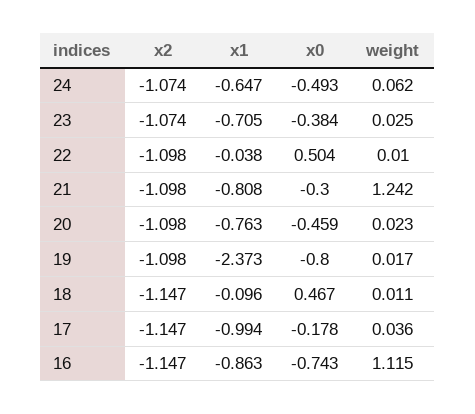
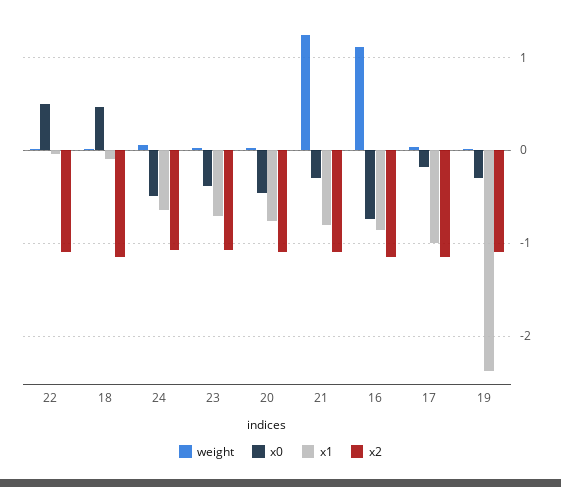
  {
    "x2": {
      "24": -1.074,
      "23": -1.074,
      "22": -1.098,
      "21": -1.098,
      "20": -1.098,
      "19": -1.098,
      "18": -1.147,
      "17": -1.147,
      "16": -1.147
    },
    "x1": {
      "24": -0.647,
      "23": -0.705,
      "22": -0.038,
      "21": -0.808,
      "20": -0.763,
      "19": -2.373,
      "18": -0.096,
      "17": -0.994,
      "16": -0.863
    },
    "x0": {
      "24": -0.493,
      "23": -0.384,
      "22": 0.504,
      "21": -0.3,
      "20": -0.459,
-     "19": -0.8,
+     "19": -0.3,
      "18": 0.467,
      "17": -0.178,
      "16": -0.743
    },
    "weight": {
      "24": 0.062,
      "23": 0.025,
      "22": 0.01,
      "21": 1.242,
      "20": 0.023,
      "19": 0.017,
      "18": 0.011,
      "17": 0.036,
      "16": 1.115
    }
  }

